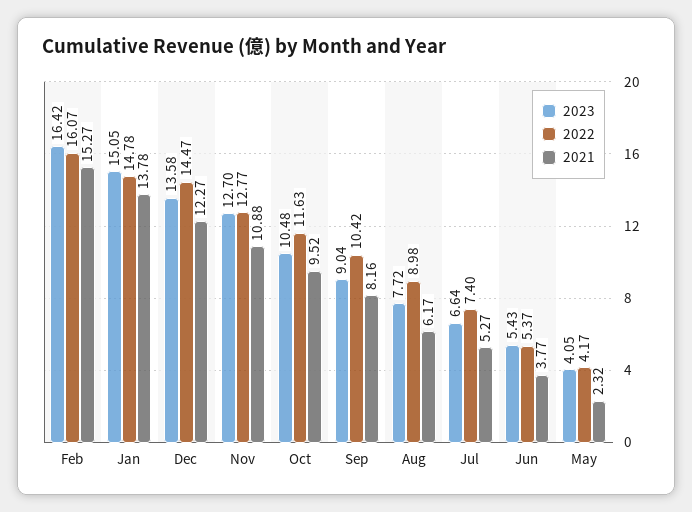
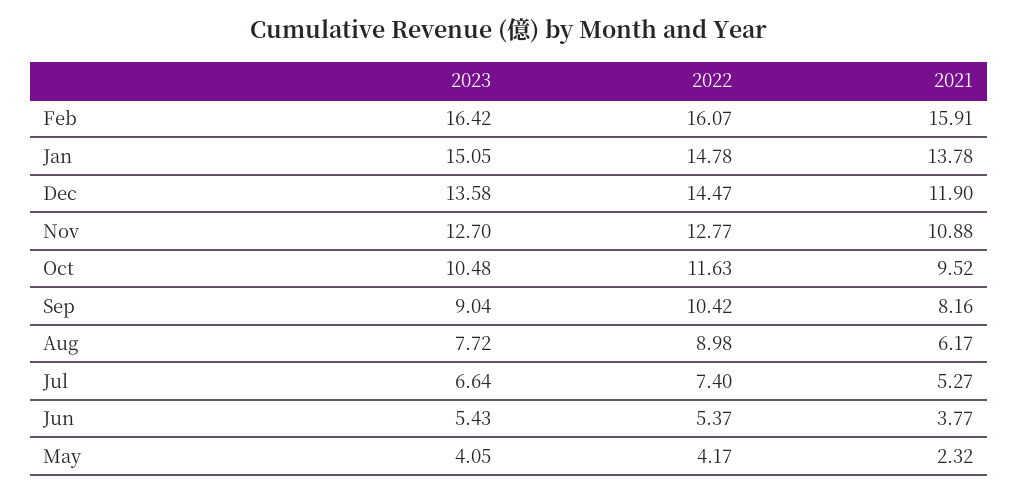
  {
    "2023": {
      "Feb": 16.42,
      "Jan": 15.05,
      "Dec": 13.58,
      "Nov": 12.7,
      "Oct": 10.48,
      "Sep": 9.04,
      "Aug": 7.72,
      "Jul": 6.64,
      "Jun": 5.43,
      "May": 4.05
    },
    "2022": {
      "Feb": 16.07,
      "Jan": 14.78,
      "Dec": 14.47,
      "Nov": 12.77,
      "Oct": 11.63,
      "Sep": 10.42,
      "Aug": 8.98,
      "Jul": 7.4,
      "Jun": 5.37,
      "May": 4.17
    },
    "2021": {
-     "Feb": 15.27,
+     "Feb": 15.91,
      "Jan": 13.78,
-     "Dec": 12.27,
+     "Dec": 11.9,
      "Nov": 10.88,
      "Oct": 9.52,
      "Sep": 8.16,
      "Aug": 6.17,
      "Jul": 5.27,
      "Jun": 3.77,
      "May": 2.32
    }
  }

